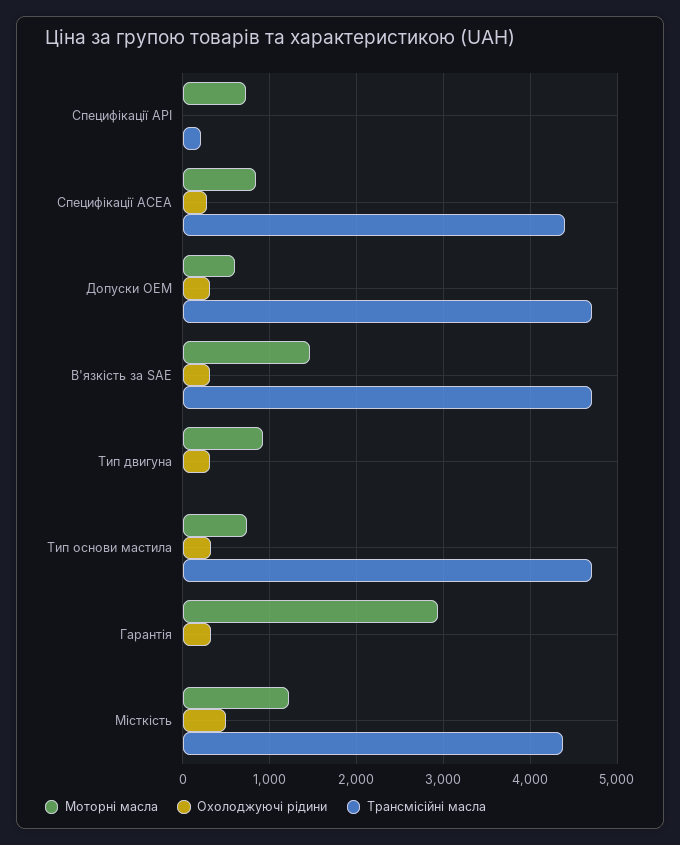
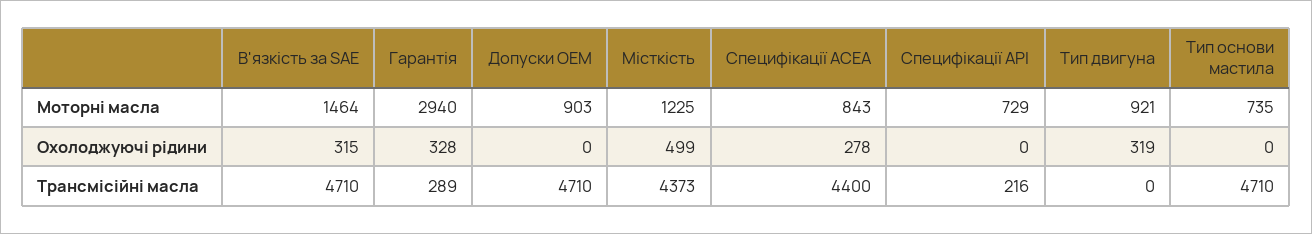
  {
    "Моторні масла": {
      "Специфікації API": 729,
      "Специфікації ACEA": 843,
-     "Допуски ОЕМ": 600,
+     "Допуски ОЕМ": 903,
      "В'язкість за SAE": 1464,
      "Тип двигуна": 921,
      "Тип основи мастила": 735,
      "Гарантія": 2940,
      "Місткість": 1225
    },
    "Охолоджуючі рідини": {
      "Специфікації API": 0,
      "Специфікації ACEA": 278,
-     "Допуски ОЕМ": 300,
+     "Допуски ОЕМ": 0,
      "В'язкість за SAE": 315,
      "Тип двигуна": 319,
-     "Тип основи мастила": 300,
+     "Тип основи мастила": 0,
      "Гарантія": 328,
      "Місткість": 499
    },
    "Трансмісійні масла": {
      "Специфікації API": 216,
      "Специфікації ACEA": 4400,
      "Допуски ОЕМ": 4710,
      "В'язкість за SAE": 4710,
      "Тип двигуна": 0,
      "Тип основи мастила": 4710,
-     "Гарантія": 0,
+     "Гарантія": 289,
      "Місткість": 4373
    }
  }

